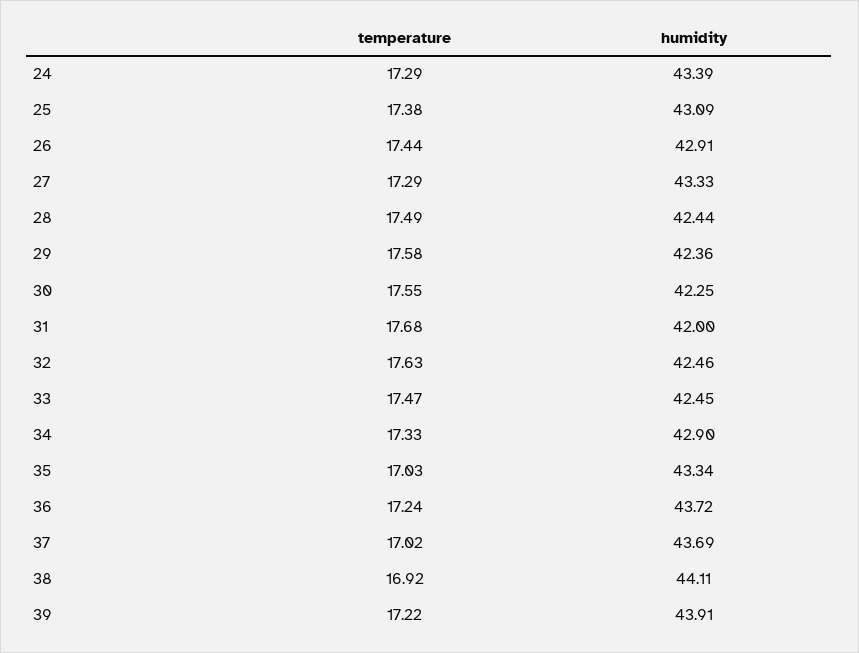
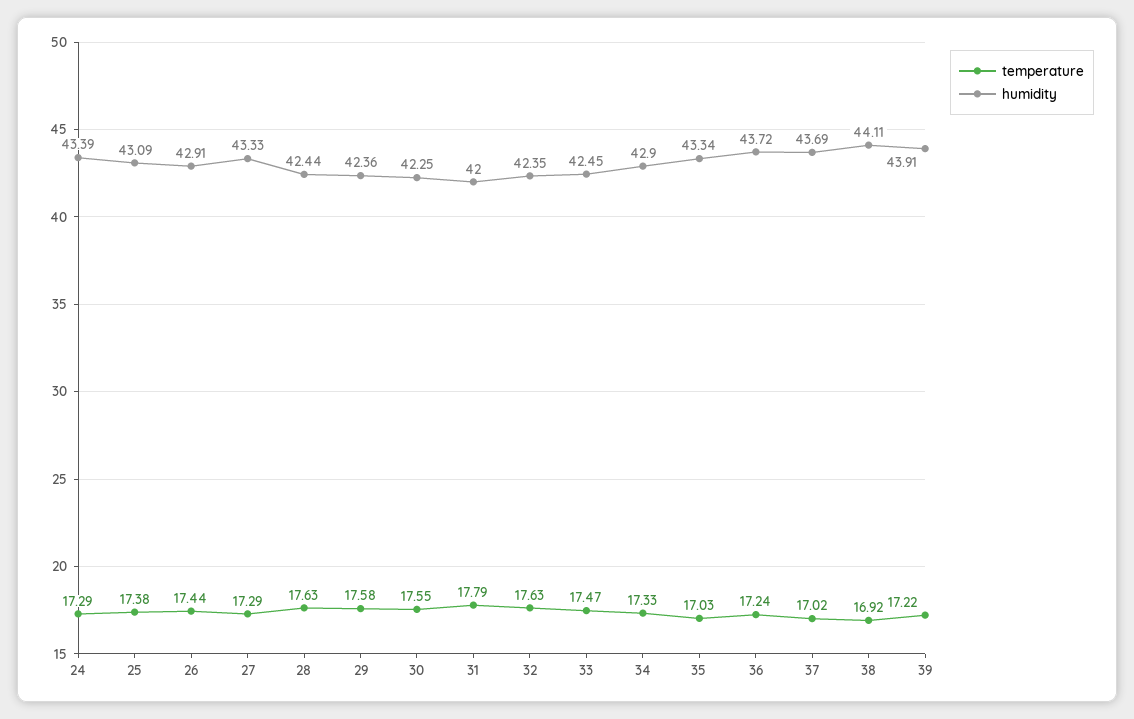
  {
    "temperature": {
      "24": 17.29,
      "25": 17.38,
      "26": 17.44,
      "27": 17.29,
-     "28": 17.49,
+     "28": 17.63,
      "29": 17.58,
      "30": 17.55,
-     "31": 17.68,
+     "31": 17.79,
      "32": 17.63,
      "33": 17.47,
      "34": 17.33,
      "35": 17.03,
      "36": 17.24,
      "37": 17.02,
      "38": 16.92,
      "39": 17.22
    },
    "humidity": {
      "24": 43.39,
      "25": 43.09,
      "26": 42.91,
      "27": 43.33,
      "28": 42.44,
      "29": 42.36,
      "30": 42.25,
      "31": 42,
-     "32": 42.46,
+     "32": 42.35,
      "33": 42.45,
      "34": 42.9,
      "35": 43.34,
      "36": 43.72,
      "37": 43.69,
      "38": 44.11,
      "39": 43.91
    }
  }

